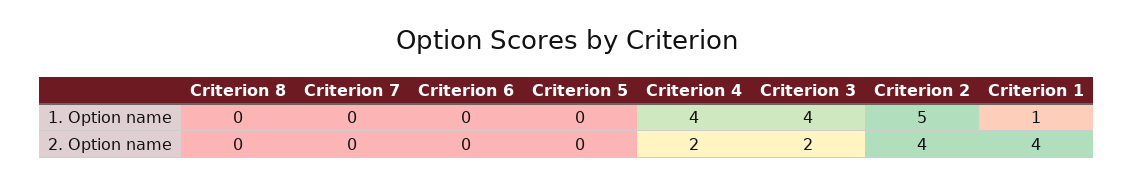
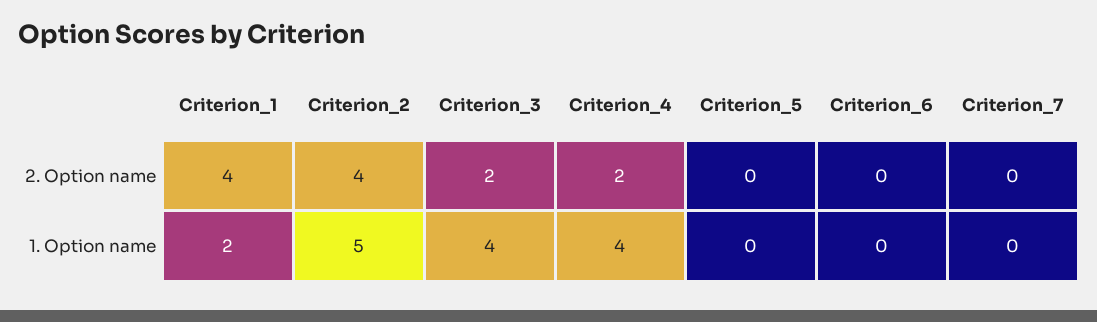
  {
-   "Criterion 8": {
-     "1. Option name": 0,
-     "2. Option name": 0
-   },
    "Criterion 7": {
      "1. Option name": 0,
      "2. Option name": 0
    },
    "Criterion 6": {
      "1. Option name": 0,
      "2. Option name": 0
    },
    "Criterion 5": {
      "1. Option name": 0,
      "2. Option name": 0
    },
    "Criterion 4": {
      "1. Option name": 4,
      "2. Option name": 2
    },
    "Criterion 3": {
      "1. Option name": 4,
      "2. Option name": 2
    },
    "Criterion 2": {
      "1. Option name": 5,
      "2. Option name": 4
    },
    "Criterion 1": {
-     "1. Option name": 1,
+     "1. Option name": 2,
      "2. Option name": 4
    }
  }

